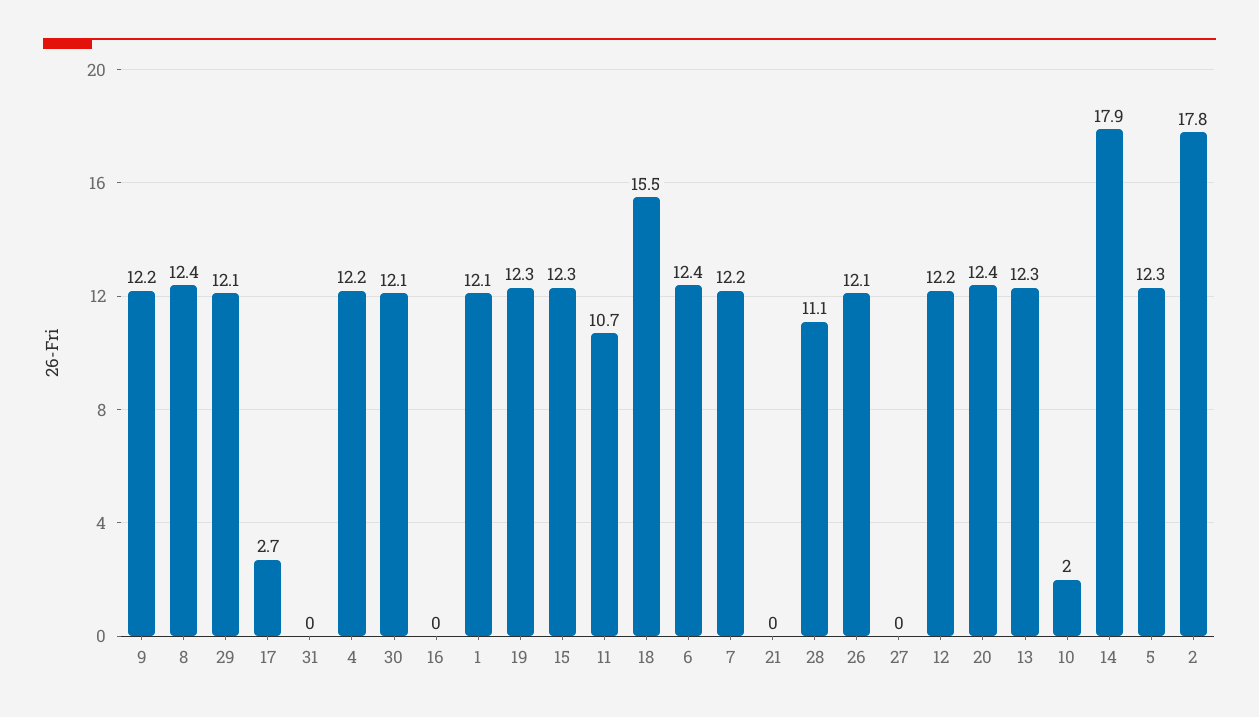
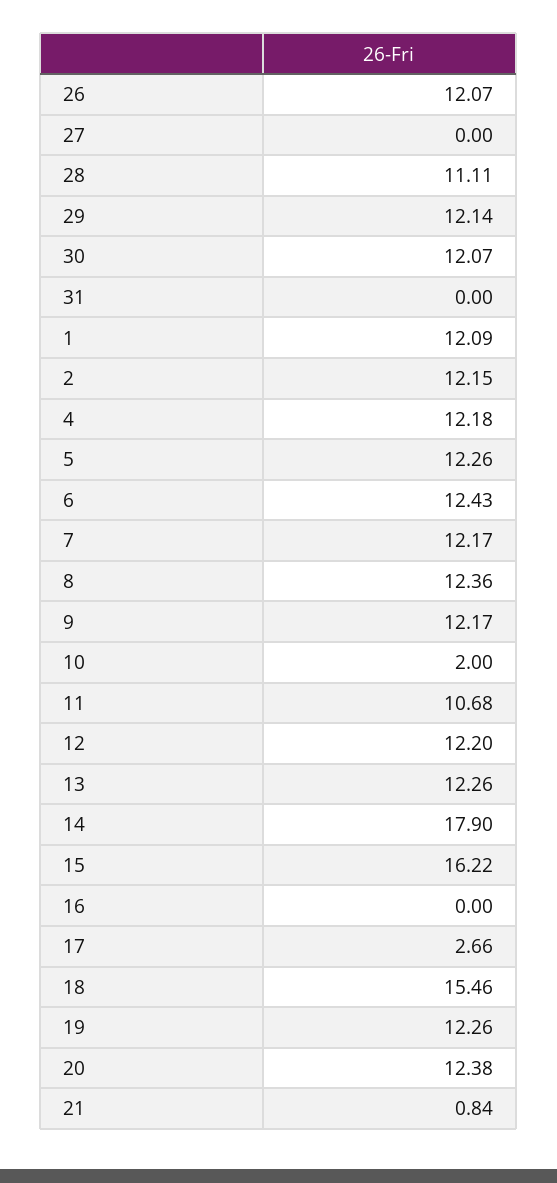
  {
    "9": 12.17,
    "8": 12.36,
    "29": 12.14,
    "17": 2.66,
    "31": 0,
    "4": 12.18,
    "30": 12.07,
    "16": 0,
    "1": 12.09,
    "19": 12.26,
-   "15": 12.3,
+   "15": 16.22,
    "11": 10.68,
    "18": 15.46,
    "6": 12.43,
    "7": 12.17,
-   "21": 0,
+   "21": 0.84,
    "28": 11.11,
    "26": 12.07,
    "27": 0,
    "12": 12.2,
    "20": 12.38,
    "13": 12.26,
    "10": 2,
    "14": 17.9,
    "5": 12.26,
-   "2": 17.8
+   "2": 12.15
  }

